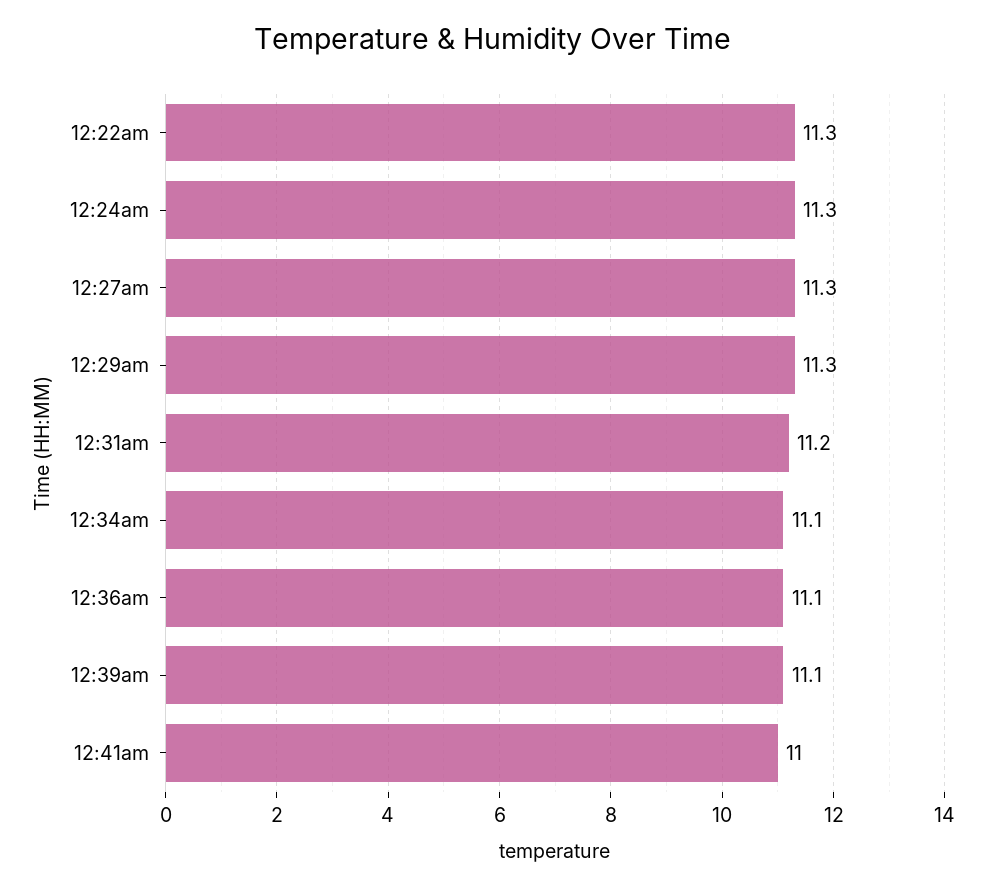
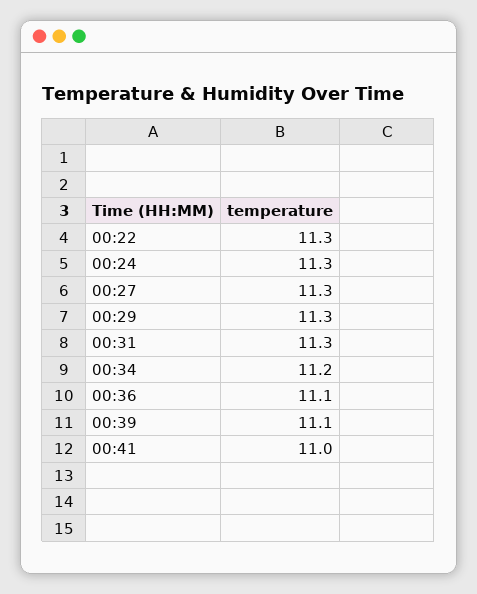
  {
    "12:22am": 11.3,
    "12:24am": 11.3,
    "12:27am": 11.3,
    "12:29am": 11.3,
-   "12:31am": 11.2,
+   "12:31am": 11.3,
-   "12:34am": 11.1,
+   "12:34am": 11.2,
    "12:36am": 11.1,
    "12:39am": 11.1,
    "12:41am": 11
  }

